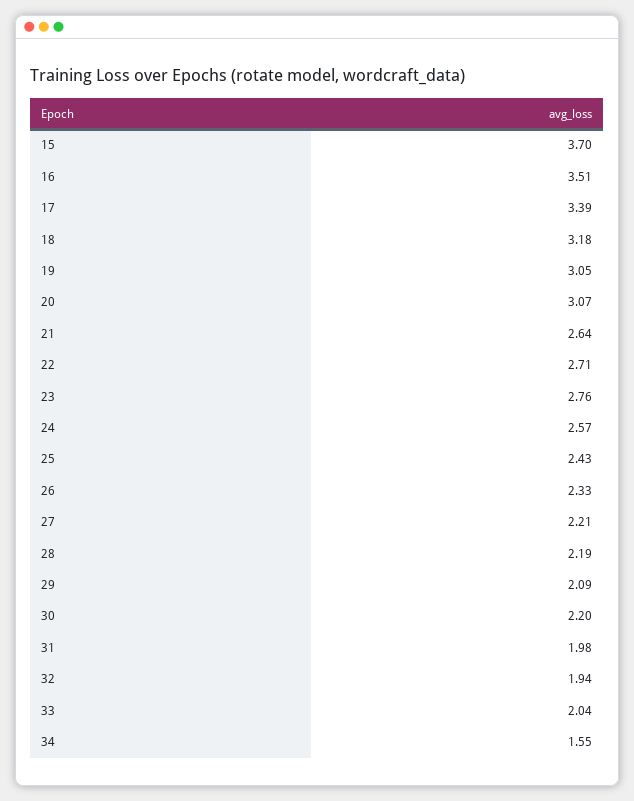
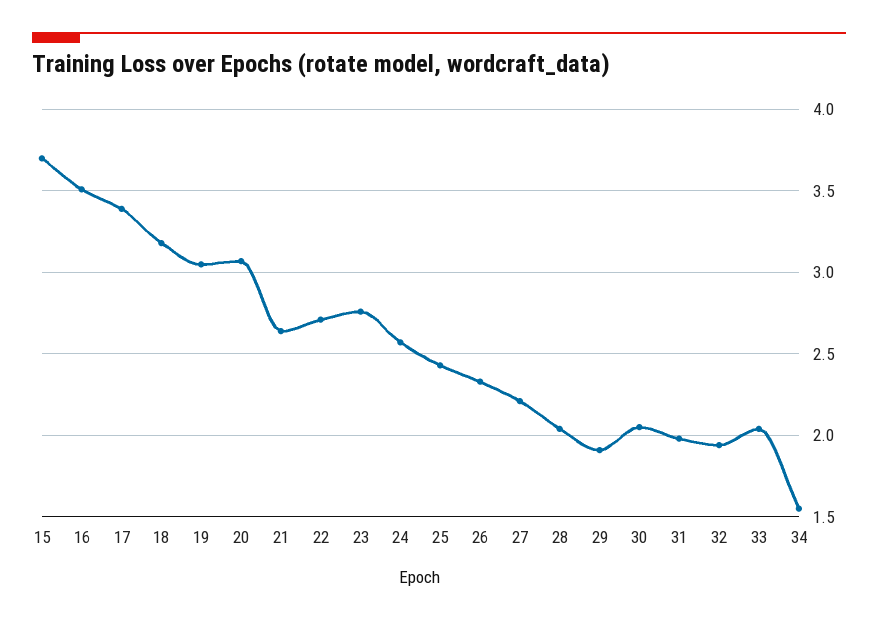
  {
    "15": 3.7,
    "16": 3.51,
    "17": 3.39,
    "18": 3.18,
    "19": 3.05,
    "20": 3.07,
    "21": 2.64,
    "22": 2.71,
    "23": 2.76,
    "24": 2.57,
    "25": 2.43,
    "26": 2.33,
    "27": 2.21,
-   "28": 2.19,
+   "28": 2.05,
-   "29": 2.09,
+   "29": 1.9,
-   "30": 2.2,
+   "30": 2.05,
    "31": 1.98,
    "32": 1.94,
    "33": 2.04,
    "34": 1.55
  }

